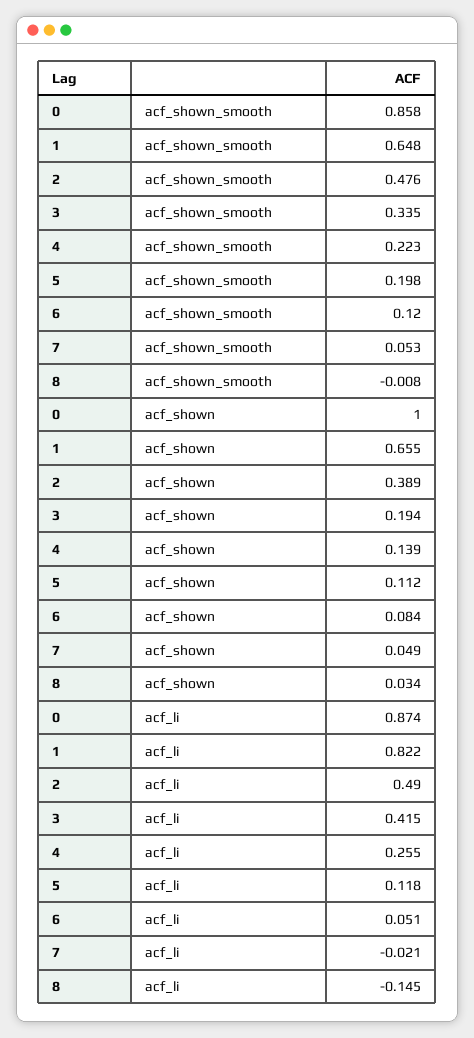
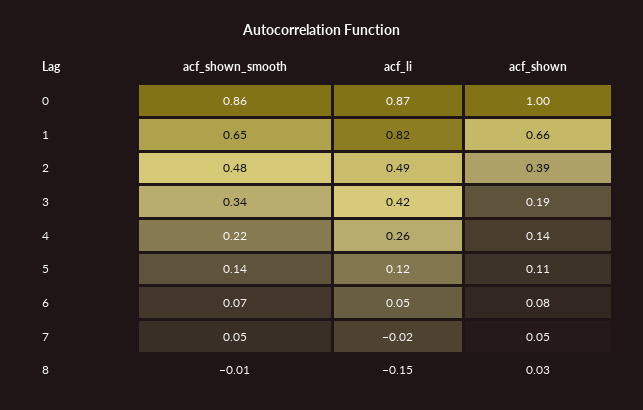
  {
    "0": {
      "acf_shown_smooth": 0.858,
      "acf_shown": 1,
      "acf_li": 0.874
    },
    "1": {
      "acf_shown_smooth": 0.648,
      "acf_shown": 0.655,
      "acf_li": 0.822
    },
    "2": {
      "acf_shown_smooth": 0.476,
      "acf_shown": 0.389,
      "acf_li": 0.49
    },
    "3": {
      "acf_shown_smooth": 0.335,
      "acf_shown": 0.194,
      "acf_li": 0.415
    },
    "4": {
      "acf_shown_smooth": 0.223,
      "acf_shown": 0.139,
      "acf_li": 0.255
    },
    "5": {
-     "acf_shown_smooth": 0.198,
+     "acf_shown_smooth": 0.14,
      "acf_shown": 0.112,
      "acf_li": 0.118
    },
    "6": {
-     "acf_shown_smooth": 0.12,
+     "acf_shown_smooth": 0.07,
      "acf_shown": 0.084,
      "acf_li": 0.051
    },
    "7": {
      "acf_shown_smooth": 0.053,
      "acf_shown": 0.049,
      "acf_li": -0.021
    },
    "8": {
      "acf_shown_smooth": -0.008,
      "acf_shown": 0.034,
      "acf_li": -0.145
    }
  }

